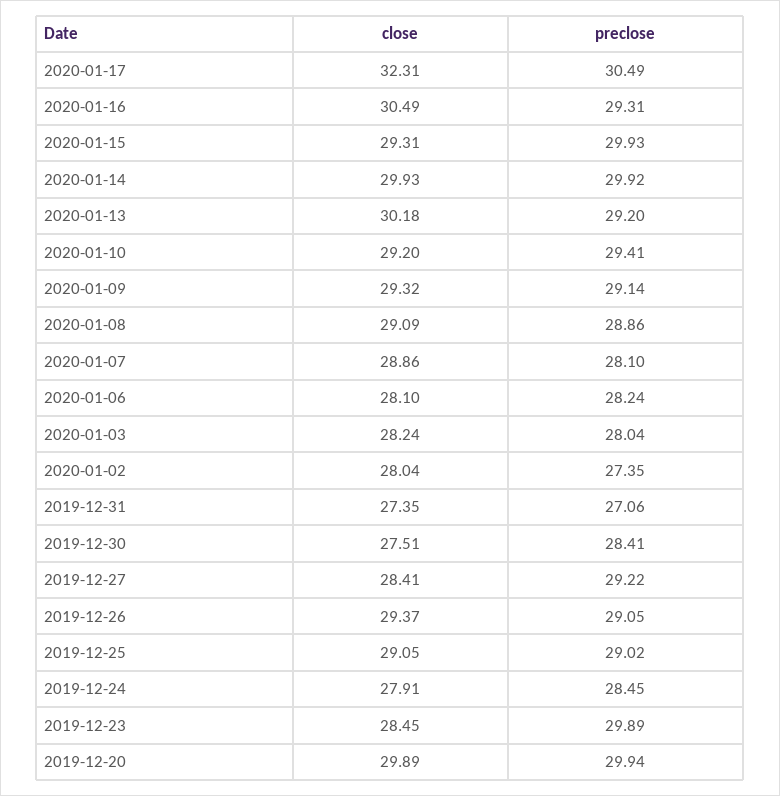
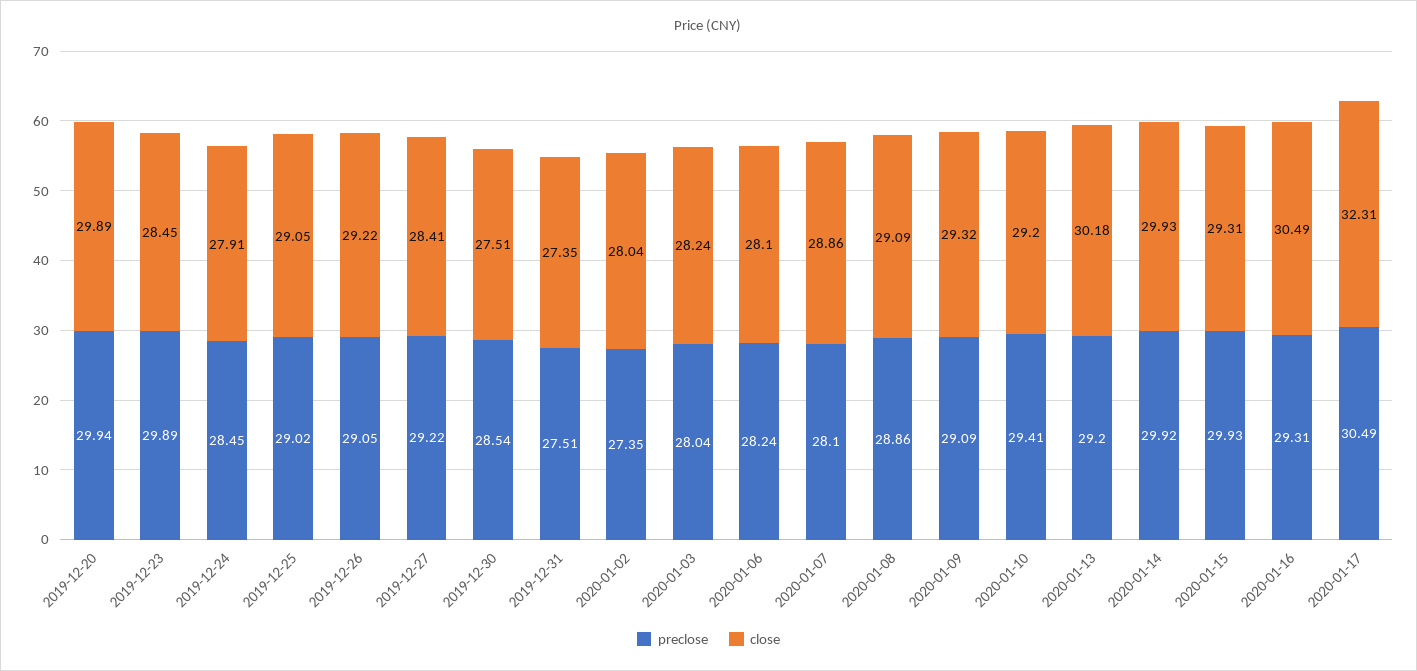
  {
    "close": {
      "2020-01-17": 32.31,
      "2020-01-16": 30.49,
      "2020-01-15": 29.31,
      "2020-01-14": 29.93,
      "2020-01-13": 30.18,
      "2020-01-10": 29.2,
      "2020-01-09": 29.32,
      "2020-01-08": 29.09,
      "2020-01-07": 28.86,
      "2020-01-06": 28.1,
      "2020-01-03": 28.24,
      "2020-01-02": 28.04,
      "2019-12-31": 27.35,
      "2019-12-30": 27.51,
      "2019-12-27": 28.41,
-     "2019-12-26": 29.37,
+     "2019-12-26": 29.22,
      "2019-12-25": 29.05,
      "2019-12-24": 27.91,
      "2019-12-23": 28.45,
      "2019-12-20": 29.89
    },
    "preclose": {
      "2020-01-17": 30.49,
      "2020-01-16": 29.31,
      "2020-01-15": 29.93,
      "2020-01-14": 29.92,
      "2020-01-13": 29.2,
      "2020-01-10": 29.41,
-     "2020-01-09": 29.14,
+     "2020-01-09": 29.09,
      "2020-01-08": 28.86,
      "2020-01-07": 28.1,
      "2020-01-06": 28.24,
      "2020-01-03": 28.04,
      "2020-01-02": 27.35,
-     "2019-12-31": 27.06,
+     "2019-12-31": 27.51,
-     "2019-12-30": 28.41,
+     "2019-12-30": 28.54,
      "2019-12-27": 29.22,
      "2019-12-26": 29.05,
      "2019-12-25": 29.02,
      "2019-12-24": 28.45,
      "2019-12-23": 29.89,
      "2019-12-20": 29.94
    }
  }

